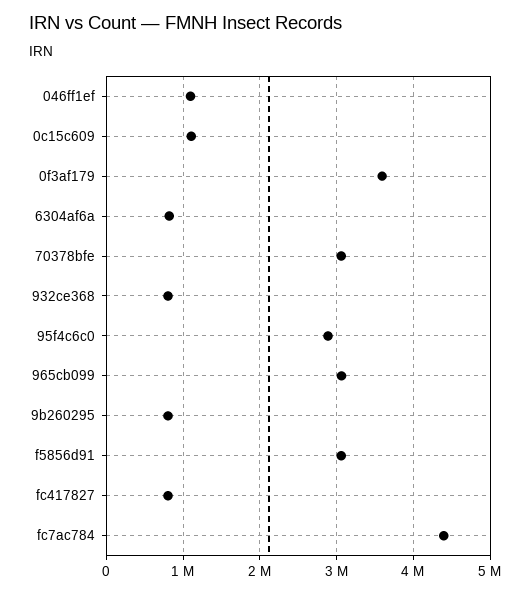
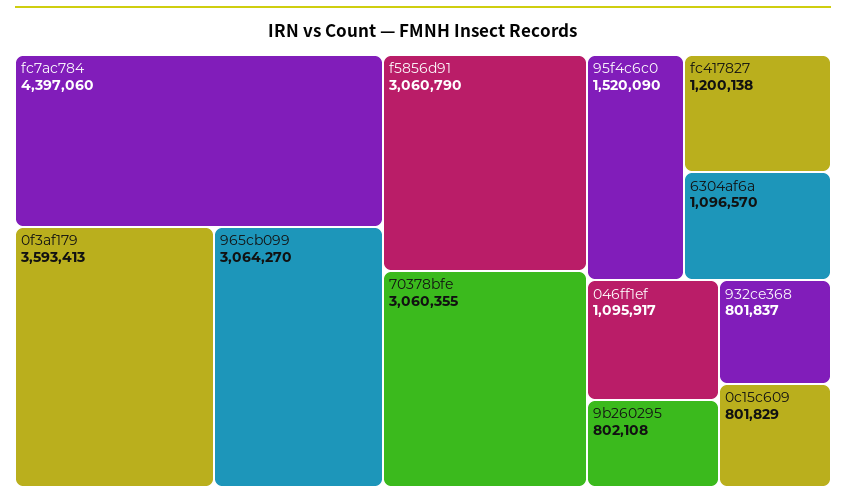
  {
    "046ff1ef": 1095917,
-   "0c15c609": 1100000,
+   "0c15c609": 801829,
    "0f3af179": 3593413,
-   "6304af6a": 800000,
+   "6304af6a": 1096570,
    "70378bfe": 3060355,
    "932ce368": 801837,
-   "95f4c6c0": 2900000,
+   "95f4c6c0": 1520090,
    "965cb099": 3064270,
    "9b260295": 802108,
    "f5856d91": 3060790,
-   "fc417827": 800000,
+   "fc417827": 1200138,
    "fc7ac784": 4397060
  }

